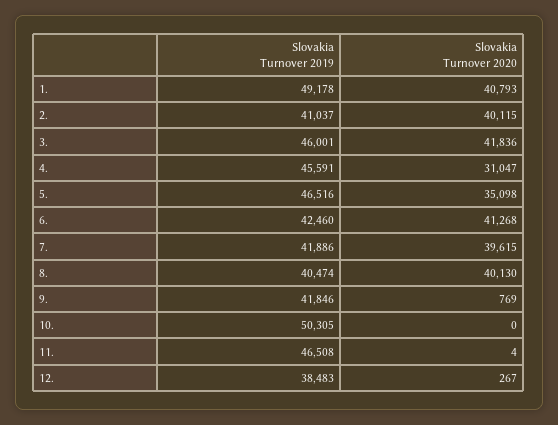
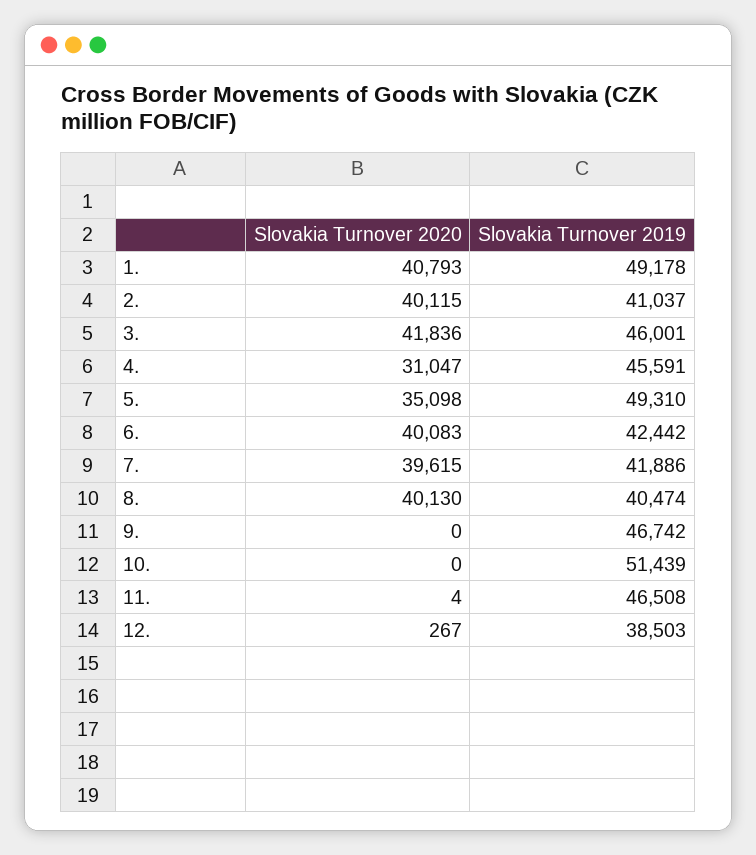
  {
    "Slovakia Turnover 2019": {
      "1.": 49178,
      "2.": 41037,
      "3.": 46001,
      "4.": 45591,
-     "5.": 46516,
+     "5.": 49310,
-     "6.": 42460,
+     "6.": 42442,
      "7.": 41886,
      "8.": 40474,
-     "9.": 41846,
+     "9.": 46742,
-     "10.": 50305,
+     "10.": 51439,
      "11.": 46508,
-     "12.": 38483
+     "12.": 38503
    },
    "Slovakia Turnover 2020": {
      "1.": 40793,
      "2.": 40115,
      "3.": 41836,
      "4.": 31047,
      "5.": 35098,
-     "6.": 41268,
+     "6.": 40083,
      "7.": 39615,
      "8.": 40130,
-     "9.": 769,
+     "9.": 0,
      "10.": 0,
      "11.": 4,
      "12.": 267
    }
  }

